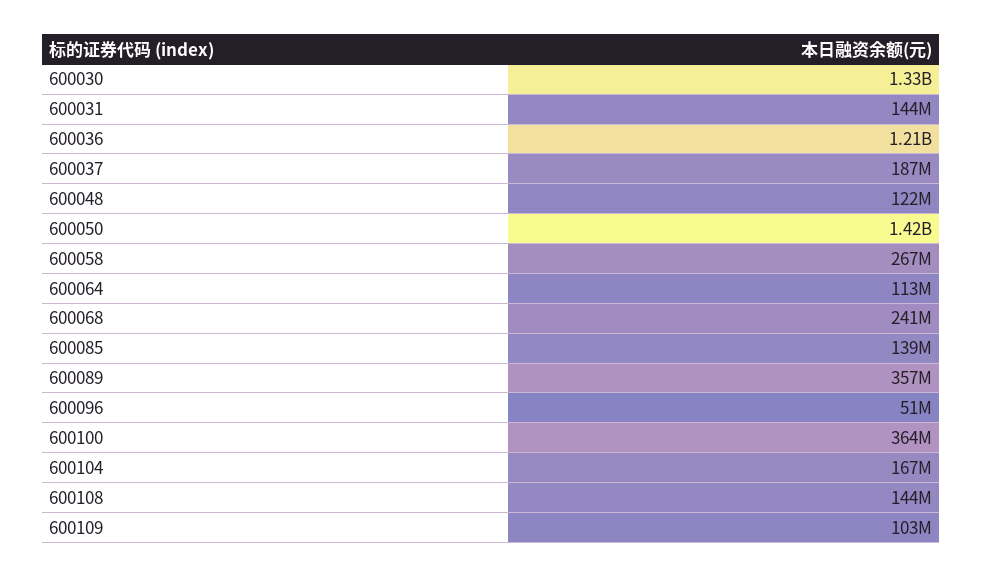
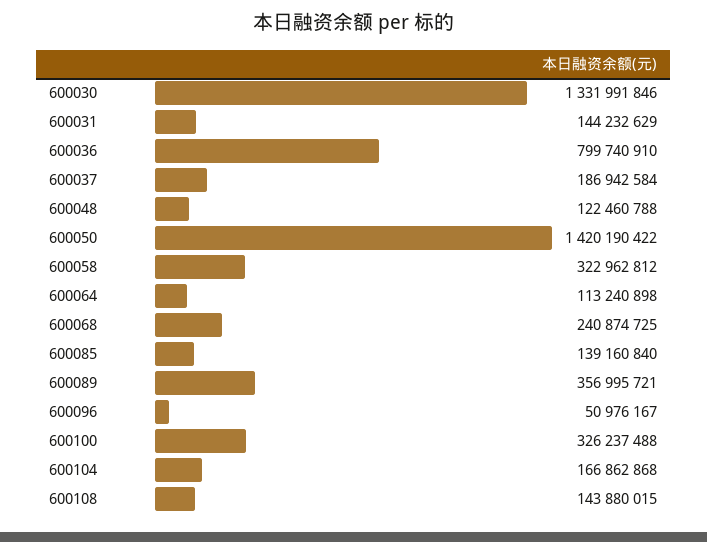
  {
    "600030": 1331991846,
    "600031": 144232629,
-   "600036": 1210000000,
+   "600036": 799740910,
    "600037": 186942584,
    "600048": 122460788,
    "600050": 1420190422,
-   "600058": 267000000,
+   "600058": 322962812,
    "600064": 113240898,
    "600068": 240874725,
    "600085": 139160840,
    "600089": 356995721,
    "600096": 50976167,
-   "600100": 364000000,
+   "600100": 326237488,
    "600104": 166862868,
-   "600108": 143880015,
+   "600108": 143880015
-   "600109": 103000000
  }

